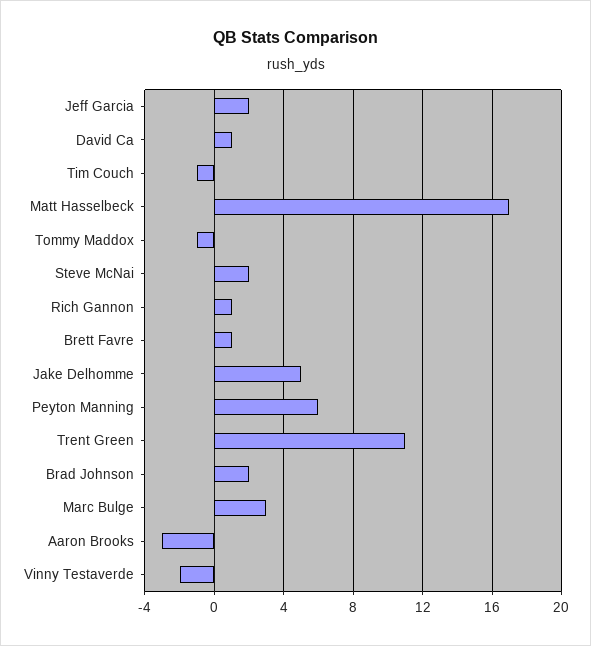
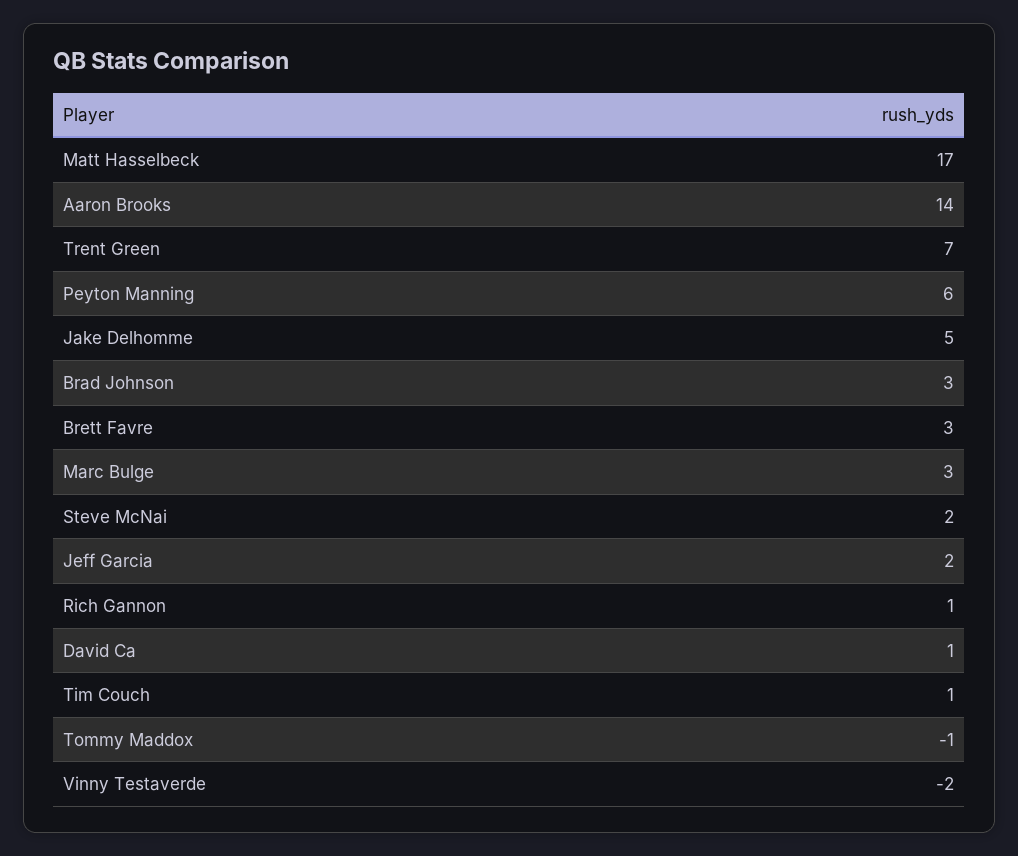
  {
    "Jeff Garcia": 2,
    "David Ca": 1,
-   "Tim Couch": -1,
+   "Tim Couch": 1,
    "Matt Hasselbeck": 17,
    "Tommy Maddox": -1,
    "Steve McNai": 2,
    "Rich Gannon": 1,
-   "Brett Favre": 1,
+   "Brett Favre": 3,
    "Jake Delhomme": 5,
    "Peyton Manning": 6,
-   "Trent Green": 11,
+   "Trent Green": 7,
-   "Brad Johnson": 2,
+   "Brad Johnson": 3,
    "Marc Bulge": 3,
-   "Aaron Brooks": -3,
+   "Aaron Brooks": 14,
    "Vinny Testaverde": -2
  }

